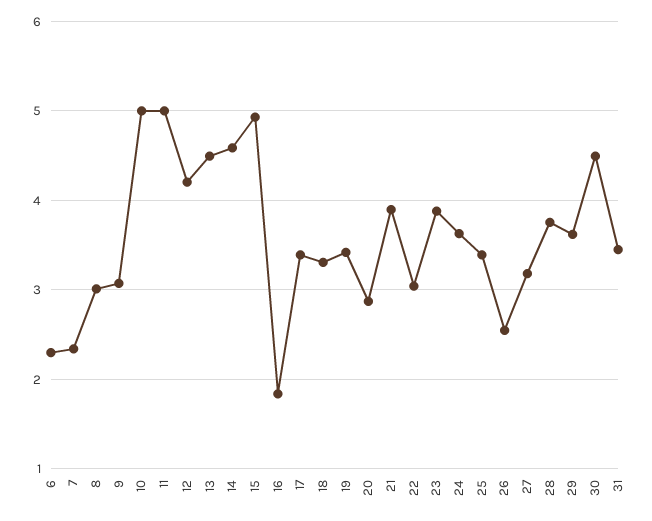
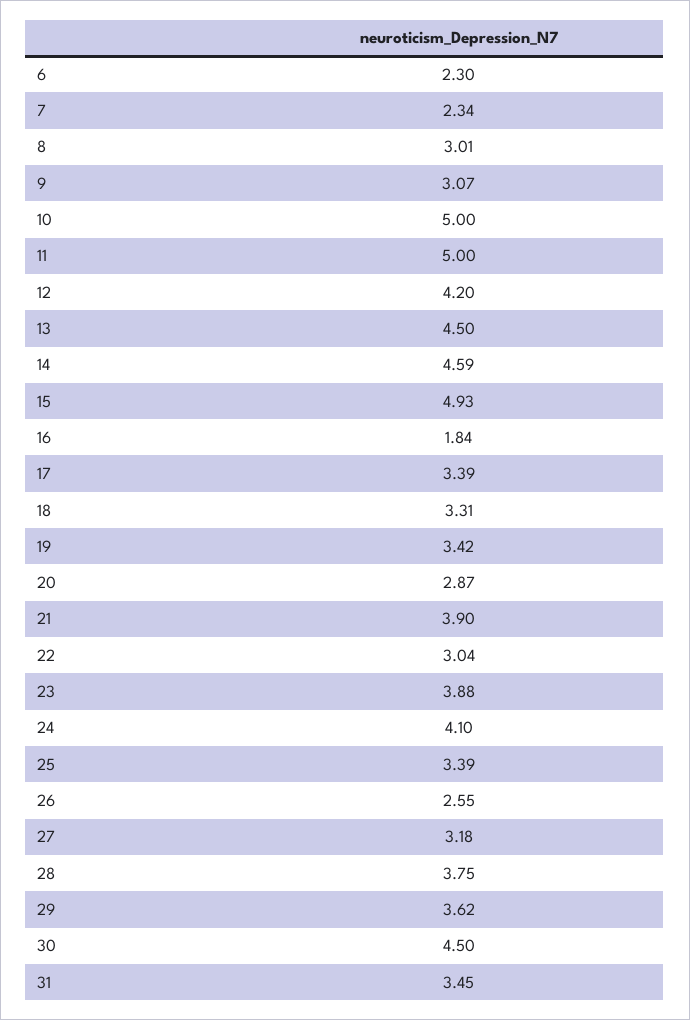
  {
    "6": 2.3,
    "7": 2.34,
    "8": 3.01,
    "9": 3.07,
    "10": 5,
    "11": 5,
    "12": 4.2,
    "13": 4.5,
    "14": 4.59,
    "15": 4.93,
    "16": 1.84,
    "17": 3.39,
    "18": 3.31,
    "19": 3.42,
    "20": 2.87,
    "21": 3.9,
    "22": 3.04,
    "23": 3.88,
-   "24": 3.6,
+   "24": 4.1,
    "25": 3.39,
    "26": 2.55,
    "27": 3.18,
    "28": 3.75,
    "29": 3.62,
    "30": 4.5,
    "31": 3.45
  }

